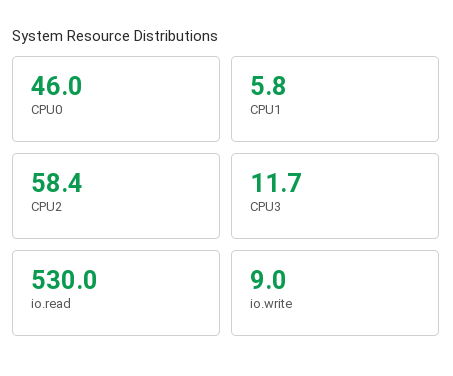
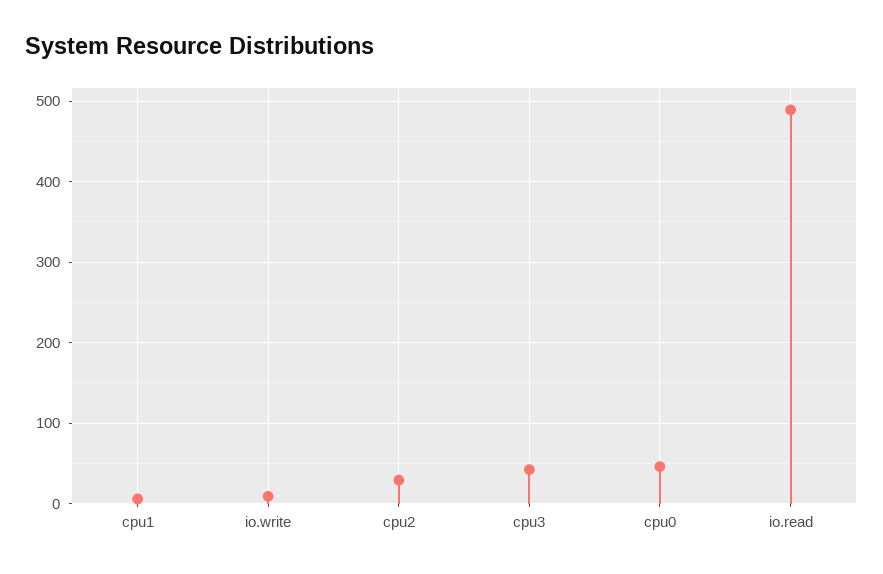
  {
    "CPU0": 46,
    "CPU1": 5.8,
-   "CPU2": 58.4,
+   "CPU2": 30,
-   "CPU3": 11.7,
+   "CPU3": 40,
-   "io.read": 530,
+   "io.read": 490,
    "io.write": 9
  }

